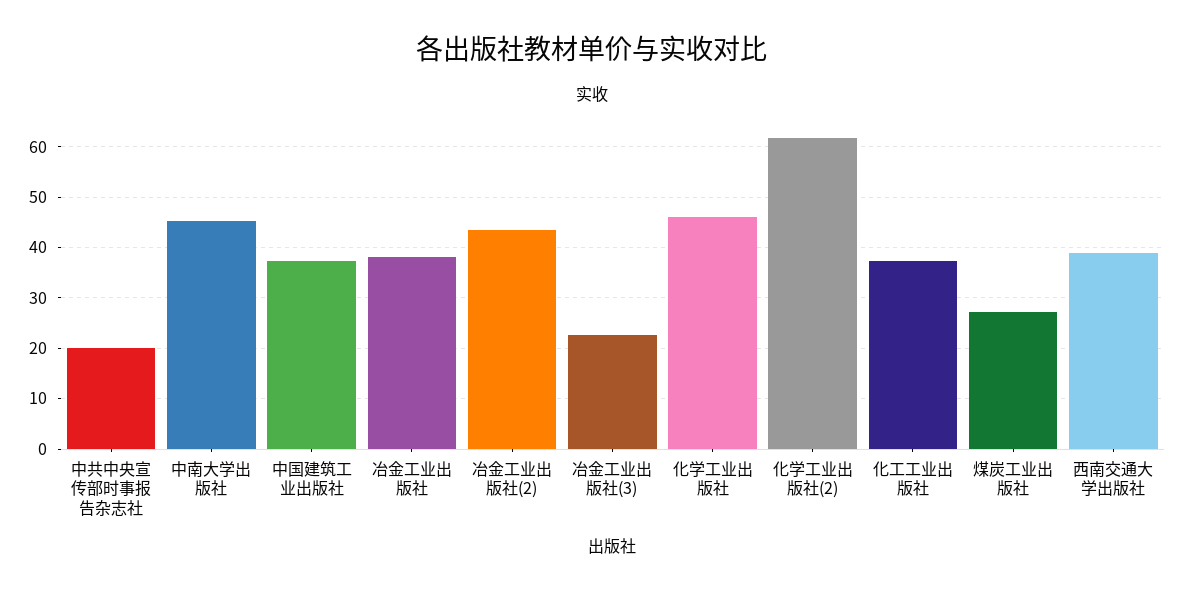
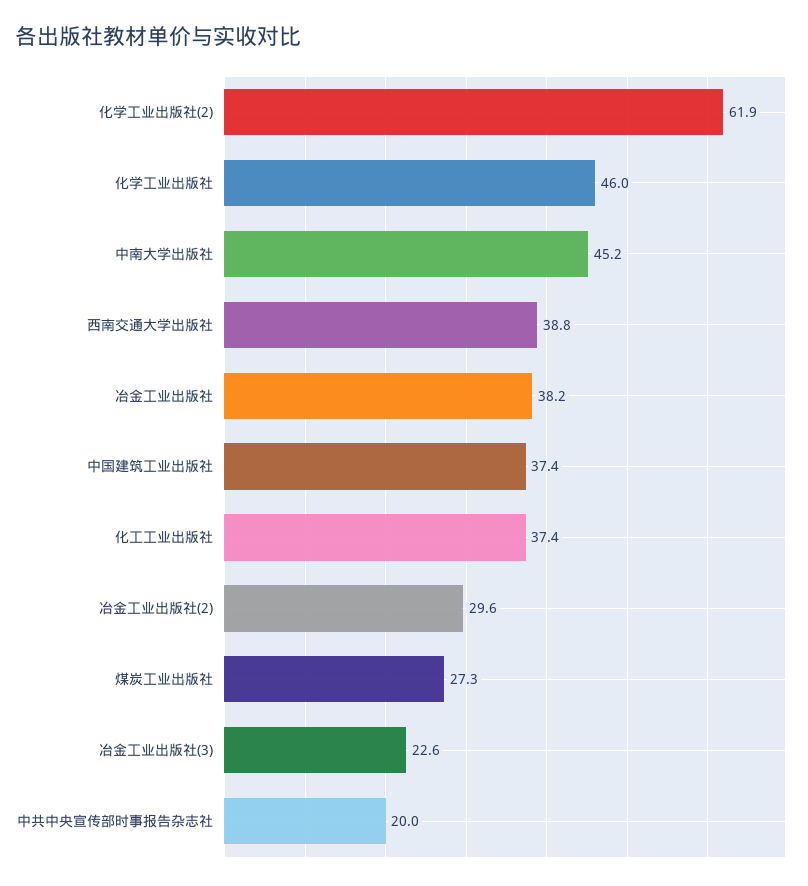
  {
    "中共中央宣传部时事报告杂志社": 20,
    "中南大学出版社": 45.2,
    "中国建筑工业出版社": 37.4,
    "冶金工业出版社": 38.2,
-   "冶金工业出版社(2)": 44,
+   "冶金工业出版社(2)": 29.6,
    "冶金工业出版社(3)": 22.6,
    "化学工业出版社": 46,
    "化学工业出版社(2)": 61.9,
    "化工工业出版社": 37.4,
    "煤炭工业出版社": 27.3,
    "西南交通大学出版社": 38.8
  }

